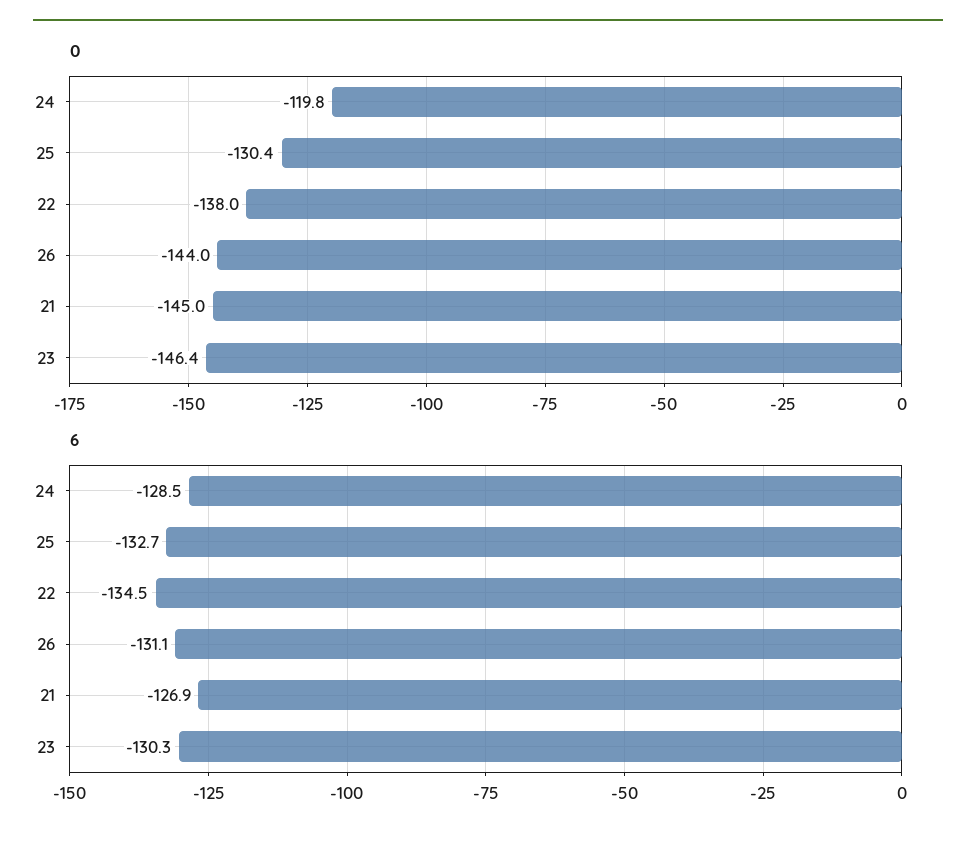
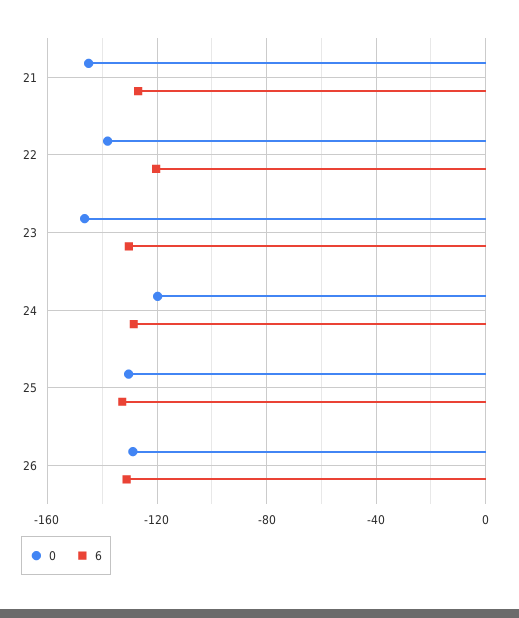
  {
    "0": {
      "24": -119.8,
      "25": -130.4,
      "22": -138,
-     "26": -144,
+     "26": -130,
      "21": -145,
      "23": -146.4
    },
    "6": {
      "24": -128.5,
      "25": -132.7,
-     "22": -134.5,
+     "22": -120,
      "26": -131.1,
      "21": -126.9,
      "23": -130.3
    }
  }

